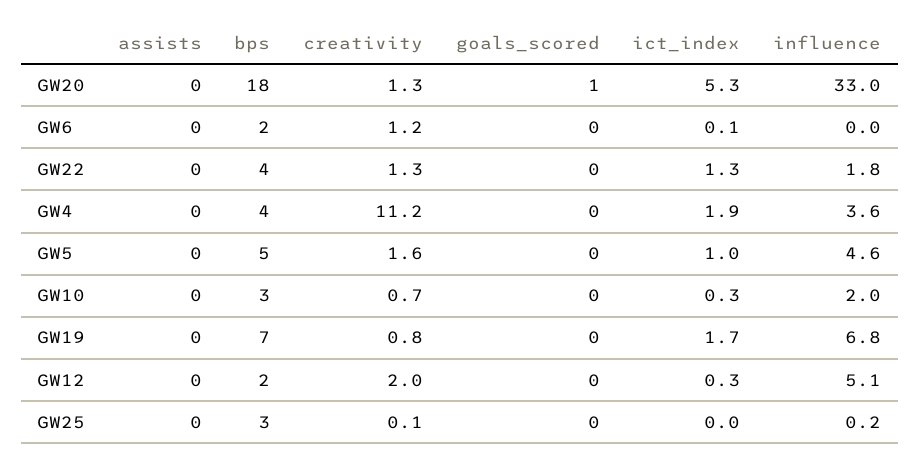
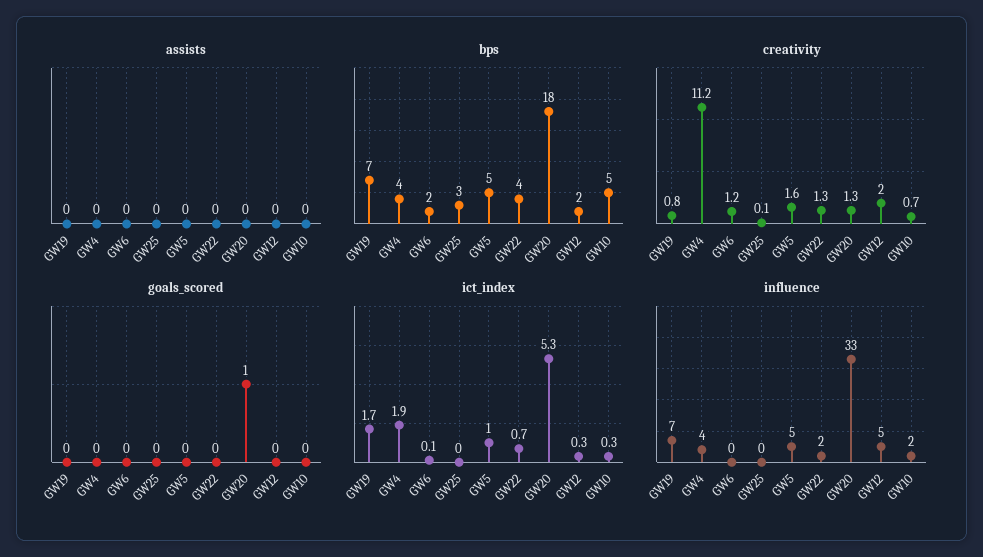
  {
    "assists": {
      "GW20": 0,
      "GW6": 0,
      "GW22": 0,
      "GW4": 0,
      "GW5": 0,
      "GW10": 0,
      "GW19": 0,
      "GW12": 0,
      "GW25": 0
    },
    "bps": {
      "GW20": 18,
      "GW6": 2,
      "GW22": 4,
      "GW4": 4,
      "GW5": 5,
-     "GW10": 3,
+     "GW10": 5,
      "GW19": 7,
      "GW12": 2,
      "GW25": 3
    },
    "creativity": {
      "GW20": 1.3,
      "GW6": 1.2,
      "GW22": 1.3,
      "GW4": 11.2,
      "GW5": 1.6,
      "GW10": 0.7,
      "GW19": 0.8,
      "GW12": 2,
      "GW25": 0.1
    },
    "goals_scored": {
      "GW20": 1,
      "GW6": 0,
      "GW22": 0,
      "GW4": 0,
      "GW5": 0,
      "GW10": 0,
      "GW19": 0,
      "GW12": 0,
      "GW25": 0
    },
    "ict_index": {
      "GW20": 5.3,
      "GW6": 0.1,
-     "GW22": 1.3,
+     "GW22": 0.7,
      "GW4": 1.9,
      "GW5": 1,
      "GW10": 0.3,
      "GW19": 1.7,
      "GW12": 0.3,
      "GW25": 0
    },
    "influence": {
      "GW20": 33,
      "GW6": 0,
      "GW22": 1.8,
      "GW4": 3.6,
      "GW5": 4.6,
      "GW10": 2,
      "GW19": 6.8,
      "GW12": 5.1,
      "GW25": 0.2
    }
  }

